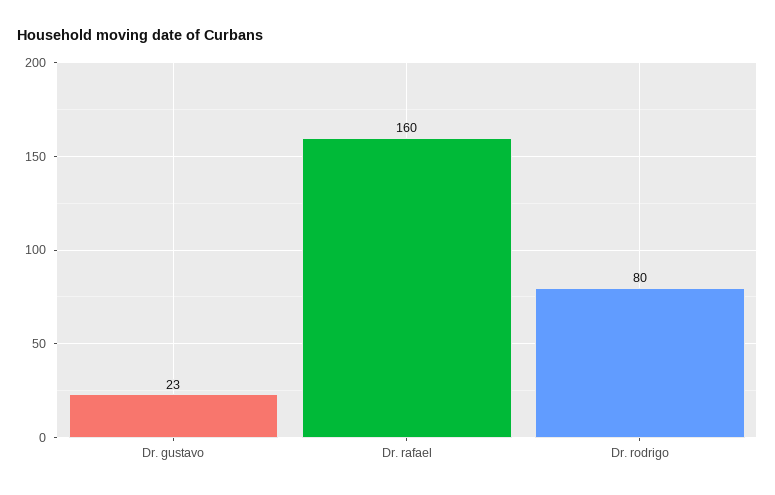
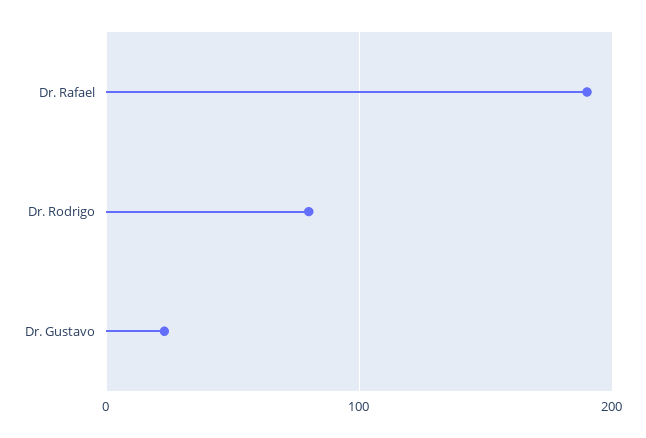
  {
    "Dr. gustavo": 23,
-   "Dr. rafael": 160,
+   "Dr. rafael": 190,
    "Dr. rodrigo": 80
  }

